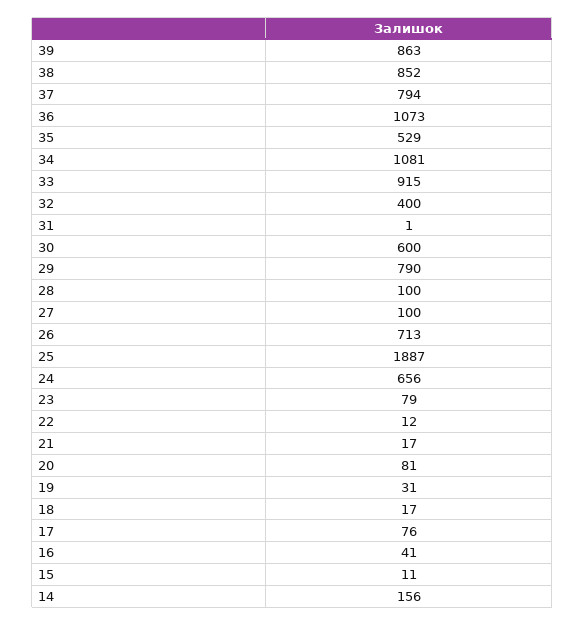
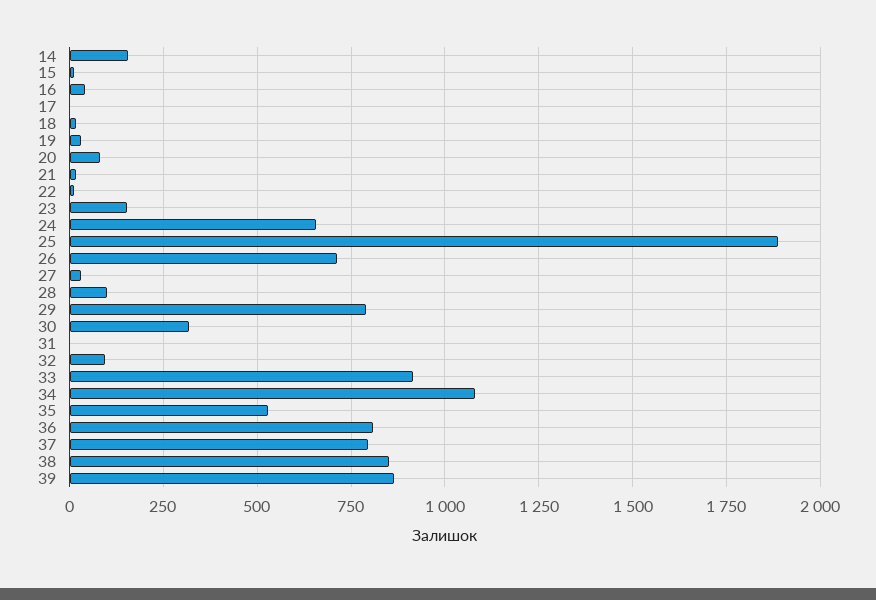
  {
    "39": 863,
    "38": 852,
    "37": 794,
-   "36": 1073,
+   "36": 800,
    "35": 529,
    "34": 1081,
    "33": 915,
-   "32": 400,
+   "32": 100,
    "31": 1,
-   "30": 600,
+   "30": 325,
    "29": 790,
    "28": 100,
-   "27": 100,
+   "27": 25,
    "26": 713,
    "25": 1887,
    "24": 656,
-   "23": 79,
+   "23": 150,
    "22": 12,
    "21": 17,
    "20": 81,
    "19": 31,
    "18": 17,
-   "17": 76,
+   "17": 0,
    "16": 41,
    "15": 11,
    "14": 156
  }

